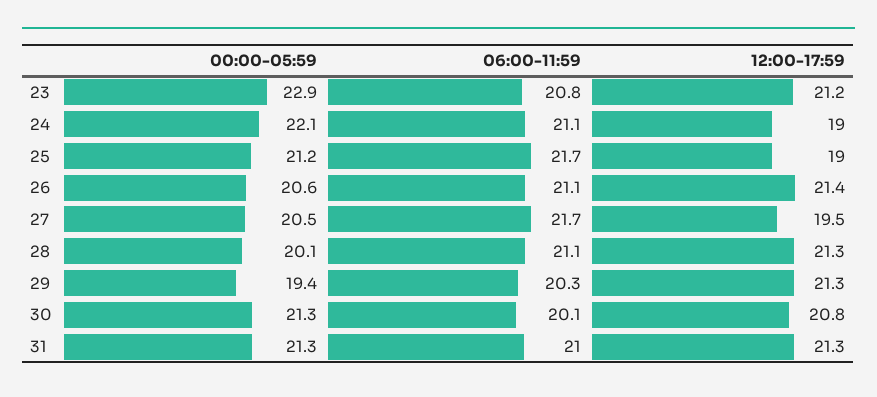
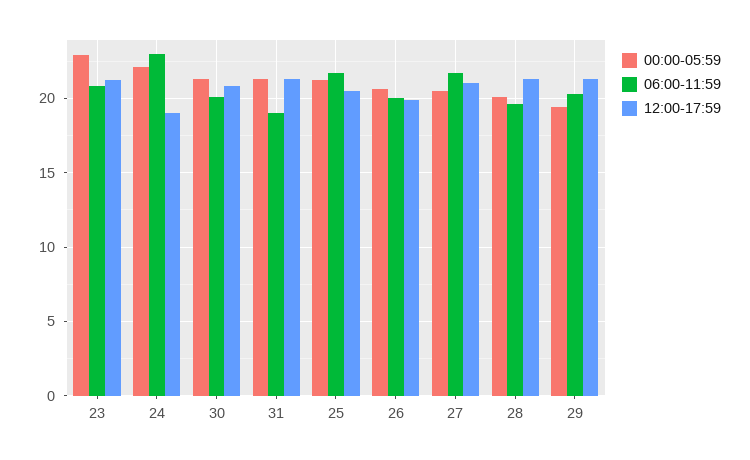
  {
    "00:00-05:59": {
      "23": 22.9,
      "24": 22.1,
      "25": 21.2,
      "26": 20.6,
      "27": 20.5,
      "28": 20.1,
      "29": 19.4,
      "30": 21.3,
      "31": 21.3
    },
    "06:00-11:59": {
      "23": 20.8,
-     "24": 21.1,
+     "24": 23,
      "25": 21.7,
-     "26": 21.1,
+     "26": 20,
      "27": 21.7,
-     "28": 21.1,
+     "28": 19.5,
      "29": 20.3,
      "30": 20.1,
-     "31": 21
+     "31": 19
    },
    "12:00-17:59": {
      "23": 21.2,
      "24": 19,
-     "25": 19,
+     "25": 20.5,
-     "26": 21.4,
+     "26": 20,
-     "27": 19.5,
+     "27": 21,
      "28": 21.3,
      "29": 21.3,
      "30": 20.8,
      "31": 21.3
    }
  }

